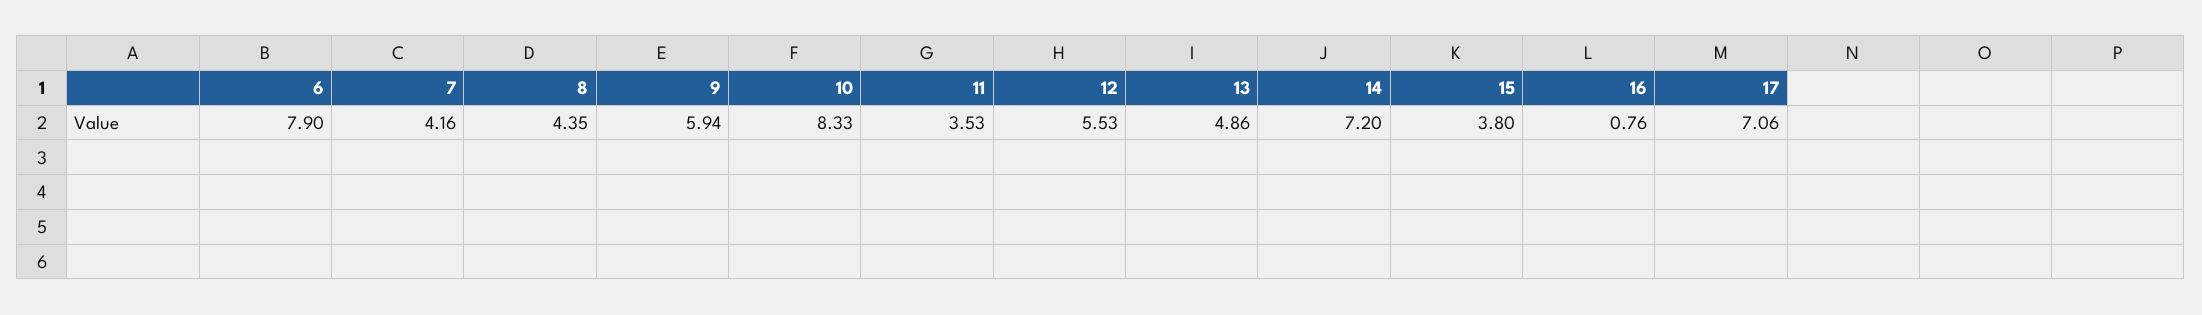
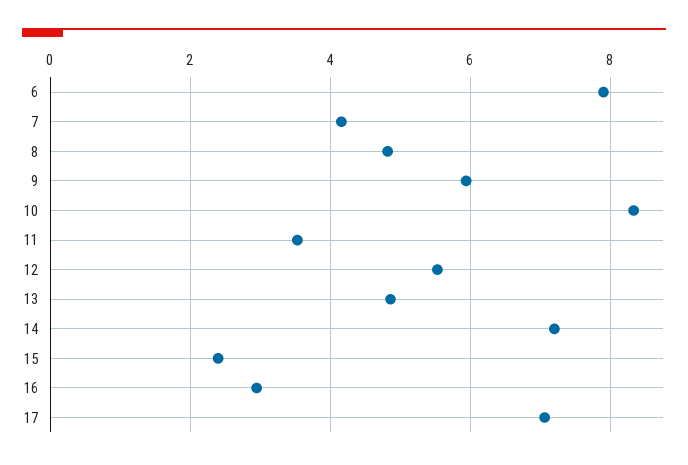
  {
    "6": 7.9,
    "7": 4.16,
-   "8": 4.35,
+   "8": 4.8,
    "9": 5.94,
    "10": 8.33,
    "11": 3.53,
    "12": 5.53,
    "13": 4.86,
    "14": 7.2,
-   "15": 3.8,
+   "15": 2.4,
-   "16": 0.76,
+   "16": 3,
    "17": 7.06
  }

